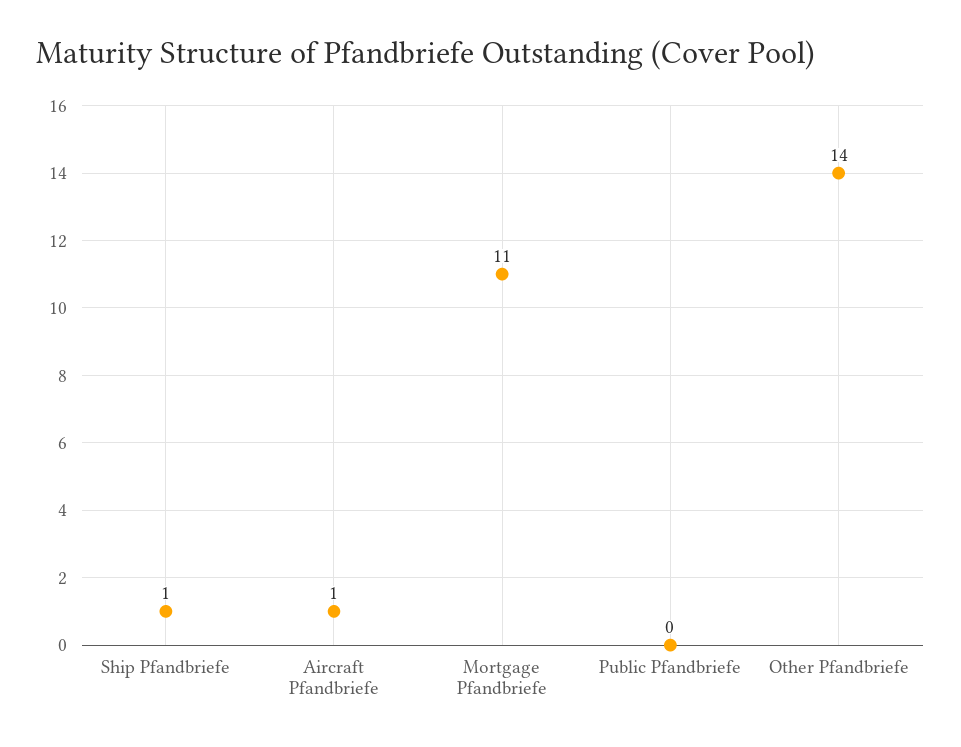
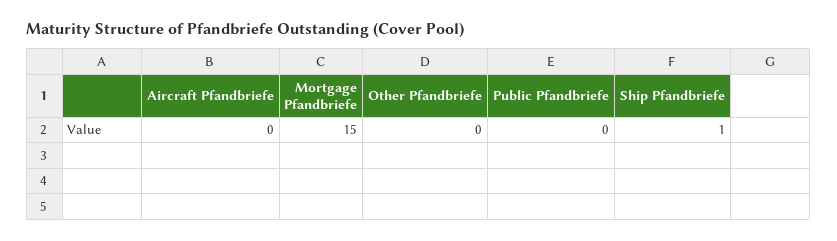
  {
    "Ship Pfandbriefe": 1,
-   "Aircraft Pfandbriefe": 1,
+   "Aircraft Pfandbriefe": 0,
-   "Mortgage Pfandbriefe": 11,
+   "Mortgage Pfandbriefe": 15,
    "Public Pfandbriefe": 0,
-   "Other Pfandbriefe": 14
+   "Other Pfandbriefe": 0
  }

